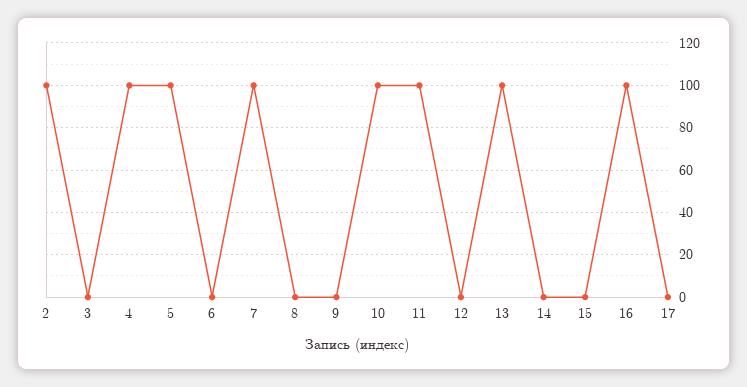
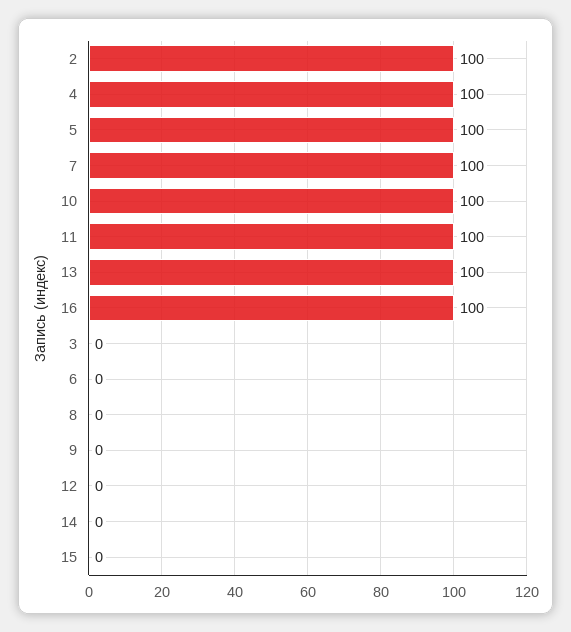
  {
    "2": 100,
    "3": 0,
    "4": 100,
    "5": 100,
    "6": 0,
    "7": 100,
    "8": 0,
    "9": 0,
    "10": 100,
    "11": 100,
    "12": 0,
    "13": 100,
    "14": 0,
    "15": 0,
-   "16": 100,
+   "16": 100
-   "17": 0
  }

